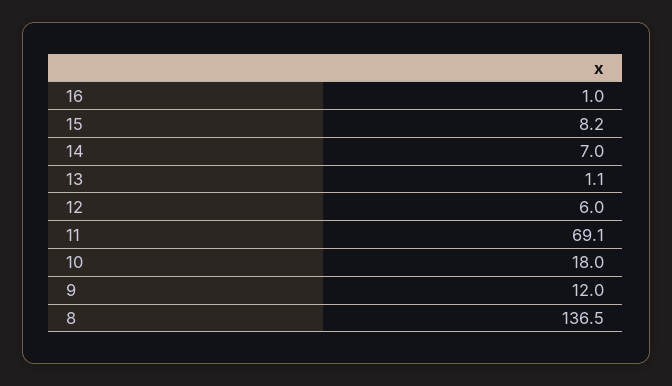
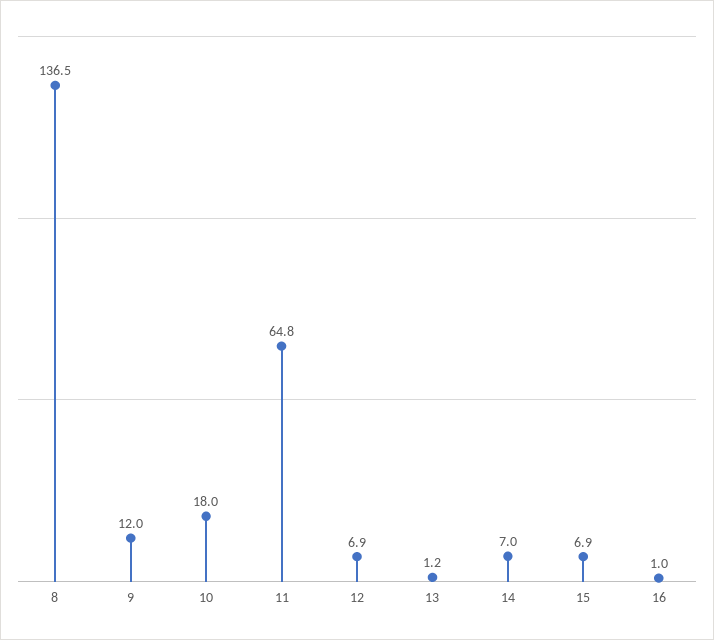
  {
    "16": 1,
-   "15": 8.2,
+   "15": 6.9,
    "14": 7,
-   "13": 1.1,
+   "13": 1.2,
-   "12": 6,
+   "12": 6.9,
-   "11": 69.1,
+   "11": 64.8,
    "10": 18,
    "9": 12,
    "8": 136.5
  }

